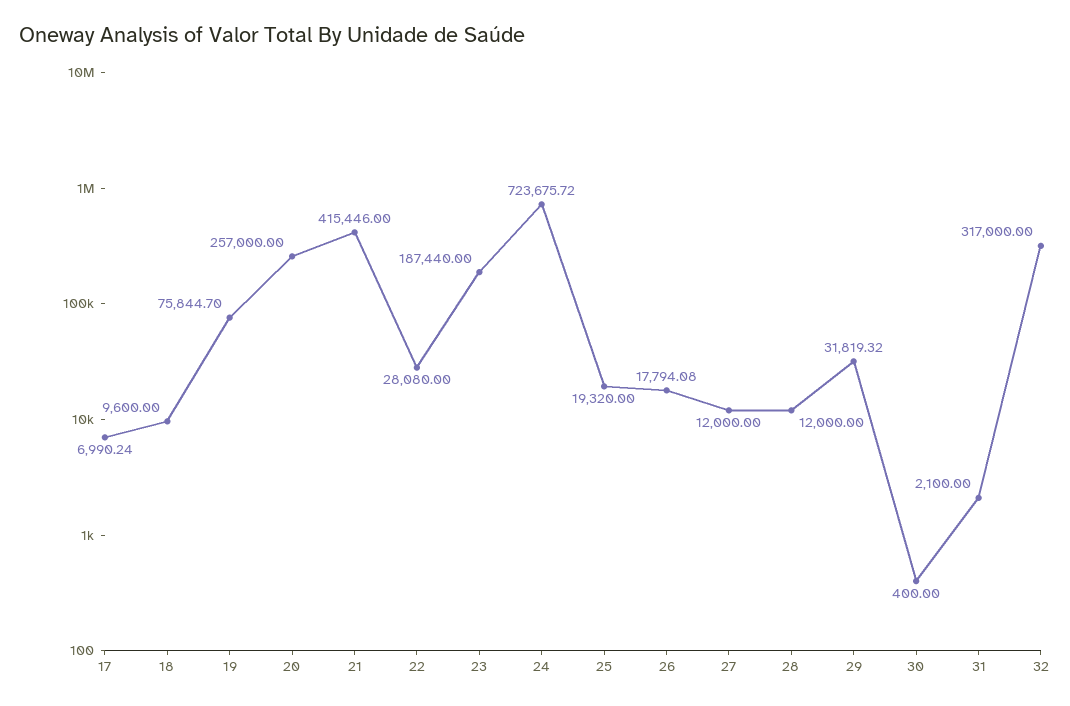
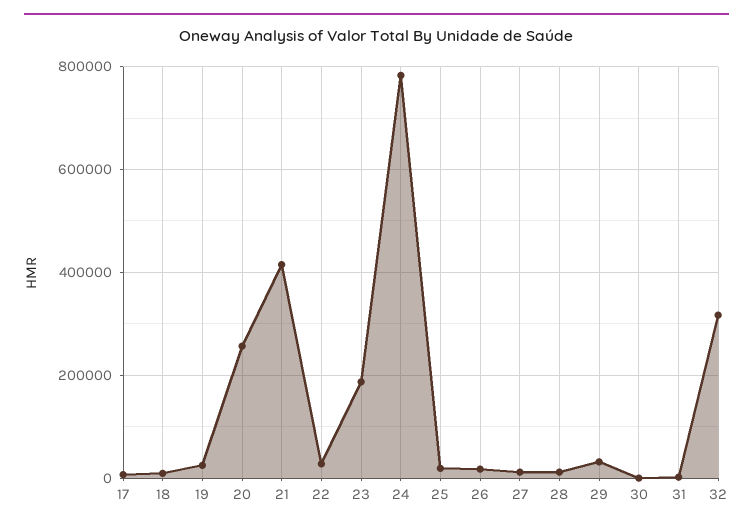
  {
    "17": 6990.24,
    "18": 9600,
-   "19": 75844.7,
+   "19": 20000,
    "20": 257000,
    "21": 415446,
    "22": 28080,
    "23": 187440,
-   "24": 723675.72,
+   "24": 780000,
    "25": 19320,
    "26": 17794.08,
    "27": 12000,
    "28": 12000,
    "29": 31819.32,
    "30": 400,
    "31": 2100,
    "32": 317000
  }

